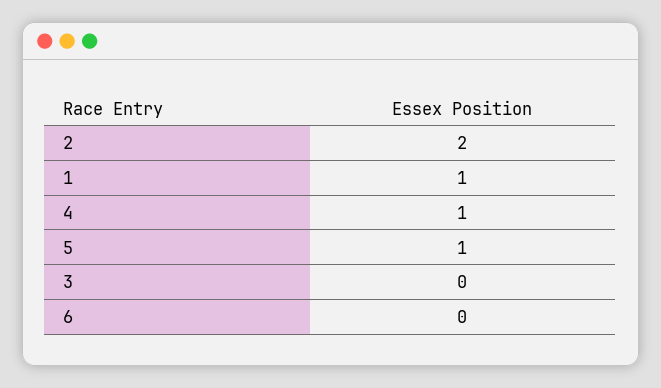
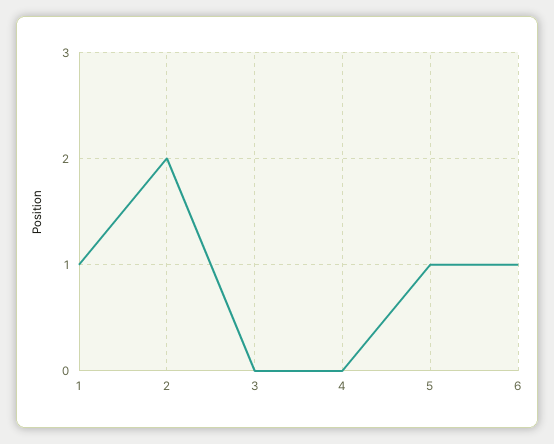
  {
    "2": 2,
    "1": 1,
-   "4": 1,
+   "4": 0,
    "5": 1,
    "3": 0,
-   "6": 0
+   "6": 1
  }

